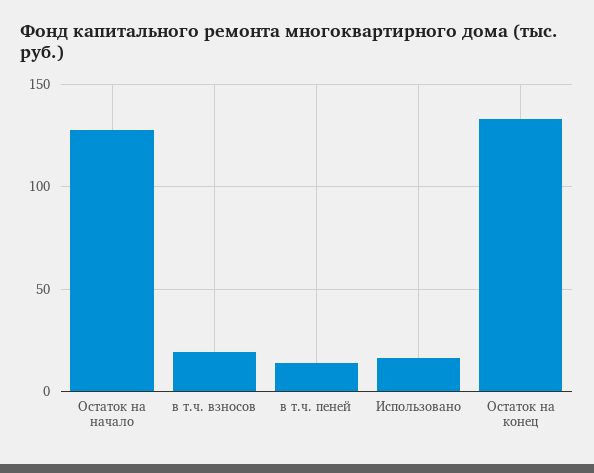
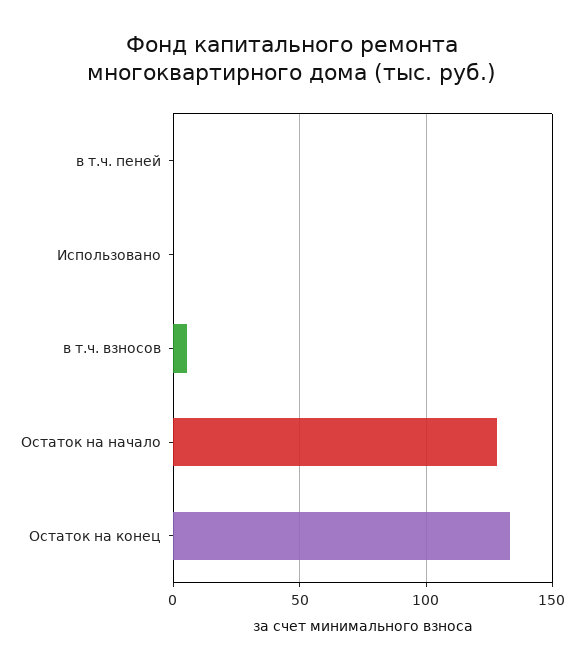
  {
    "Остаток на начало": 130,
-   "в т.ч. взносов": 20,
+   "в т.ч. взносов": 5,
-   "в т.ч. пеней": 15,
+   "в т.ч. пеней": 0,
-   "Использовано": 15,
+   "Использовано": 0,
    "Остаток на конец": 135
  }

